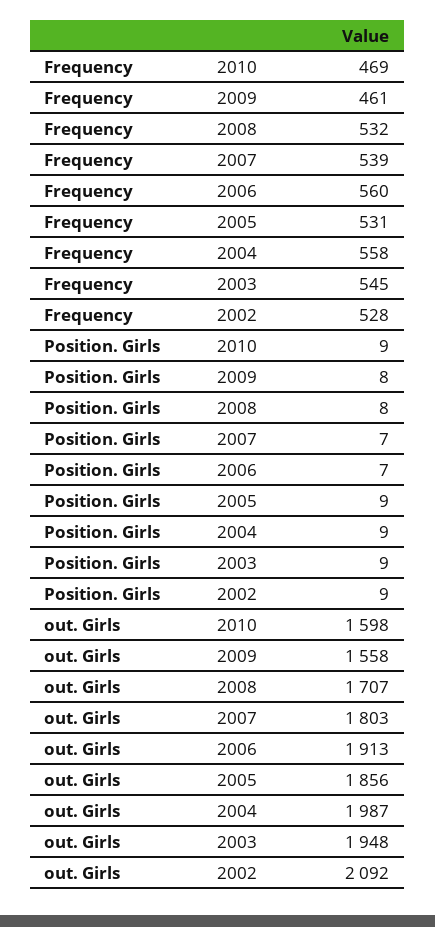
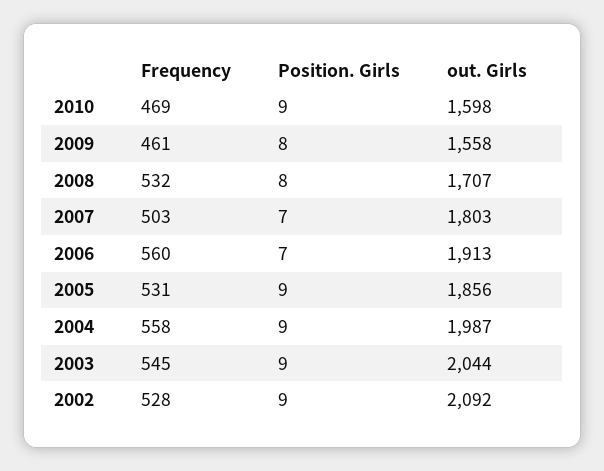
  {
    "Frequency": {
      "2010": 469,
      "2009": 461,
      "2008": 532,
-     "2007": 539,
+     "2007": 503,
      "2006": 560,
      "2005": 531,
      "2004": 558,
      "2003": 545,
      "2002": 528
    },
    "Position. Girls": {
      "2010": 9,
      "2009": 8,
      "2008": 8,
      "2007": 7,
      "2006": 7,
      "2005": 9,
      "2004": 9,
      "2003": 9,
      "2002": 9
    },
    "out. Girls": {
      "2010": 1598,
      "2009": 1558,
      "2008": 1707,
      "2007": 1803,
      "2006": 1913,
      "2005": 1856,
      "2004": 1987,
-     "2003": 1948,
+     "2003": 2044,
      "2002": 2092
    }
  }

